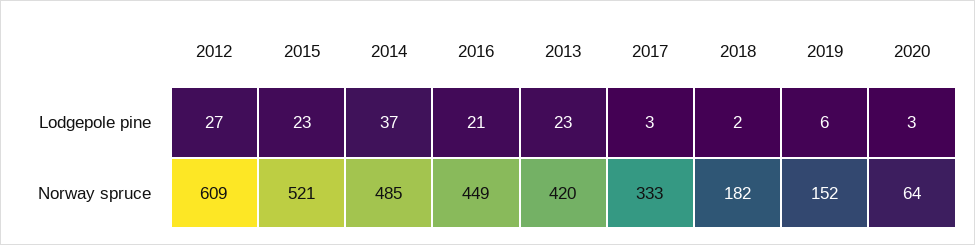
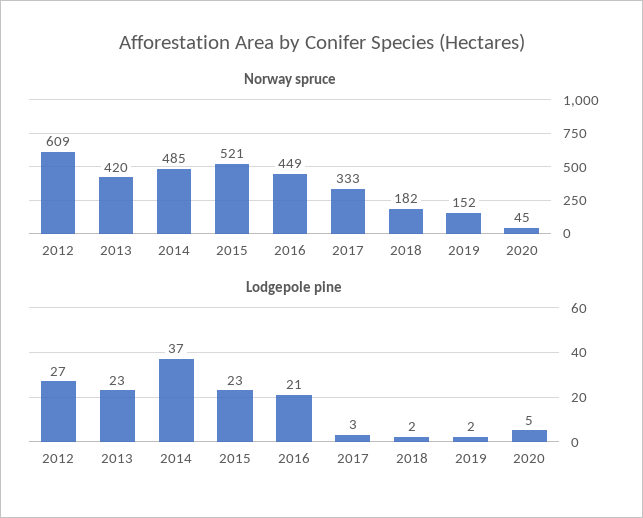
  {
    "Lodgepole pine": {
      "2012": 27,
      "2015": 23,
      "2014": 37,
      "2016": 21,
      "2013": 23,
      "2017": 3,
      "2018": 2,
-     "2019": 6,
+     "2019": 2,
-     "2020": 3
+     "2020": 5
    },
    "Norway spruce": {
      "2012": 609,
      "2015": 521,
      "2014": 485,
      "2016": 449,
      "2013": 420,
      "2017": 333,
      "2018": 182,
      "2019": 152,
-     "2020": 64
+     "2020": 45
    }
  }

